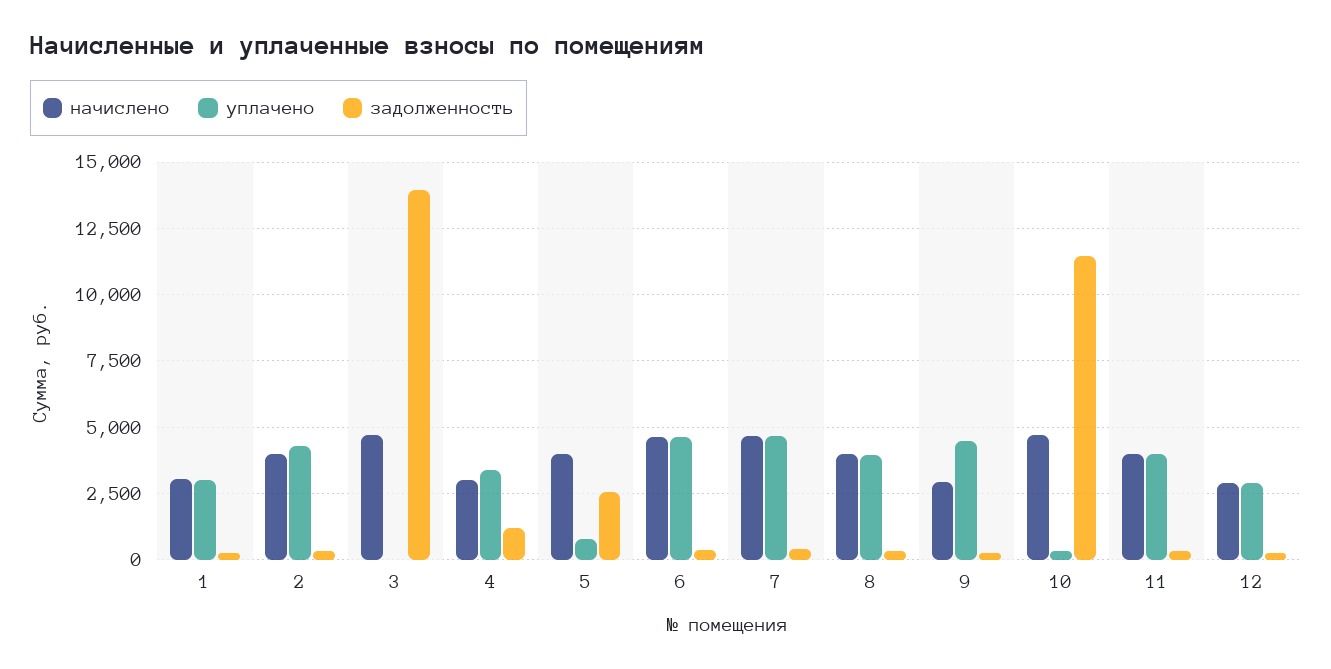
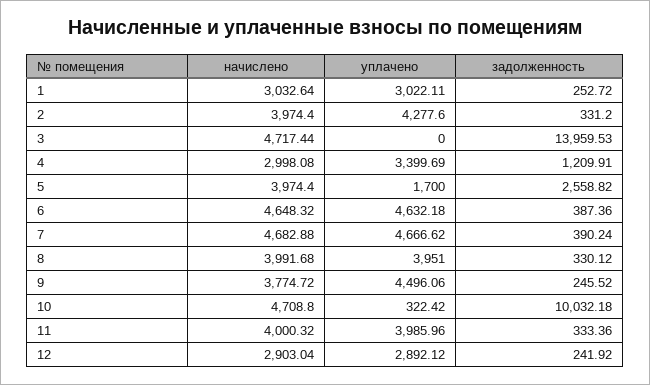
  {
    "начислено": {
      "1": 3032.64,
      "2": 3974.4,
      "3": 4717.44,
      "4": 2998.08,
      "5": 3974.4,
      "6": 4648.32,
      "7": 4682.88,
      "8": 3991.68,
-     "9": 3000,
+     "9": 3774.72,
      "10": 4708.8,
      "11": 4000.32,
      "12": 2903.04
    },
    "уплачено": {
      "1": 3022.11,
      "2": 4277.6,
      "3": 0,
      "4": 3399.69,
-     "5": 750,
+     "5": 1700,
      "6": 4632.18,
      "7": 4666.62,
      "8": 3951,
      "9": 4496.06,
      "10": 322.42,
      "11": 3985.96,
      "12": 2892.12
    },
    "задолженность": {
      "1": 252.72,
      "2": 331.2,
      "3": 13959.53,
      "4": 1209.91,
      "5": 2558.82,
      "6": 387.36,
      "7": 390.24,
      "8": 330.12,
      "9": 245.52,
-     "10": 11500,
+     "10": 10032.18,
      "11": 333.36,
      "12": 241.92
    }
  }

